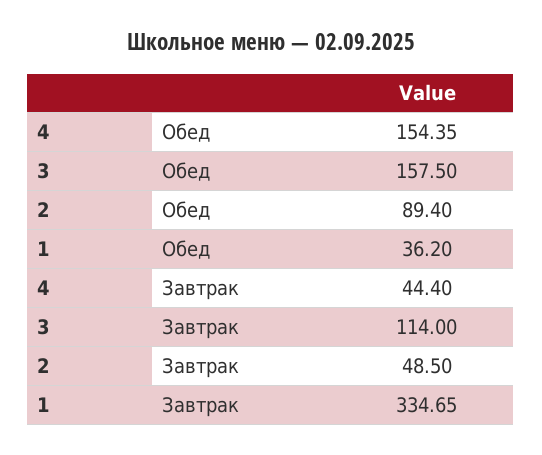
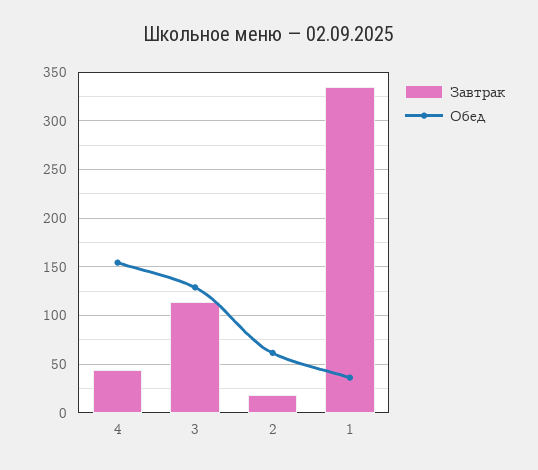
  {
    "Обед": {
      "4": 154.35,
-     "3": 157.5,
+     "3": 130,
-     "2": 89.4,
+     "2": 60,
      "1": 36.2
    },
    "Завтрак": {
      "4": 44.4,
      "3": 114,
-     "2": 48.5,
+     "2": 20,
      "1": 334.65
    }
  }

